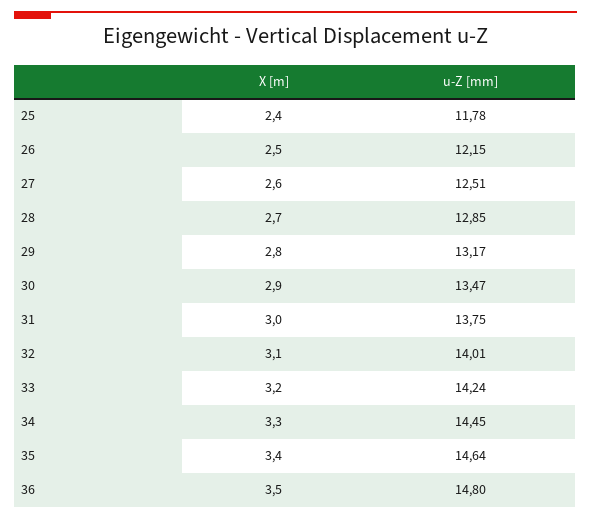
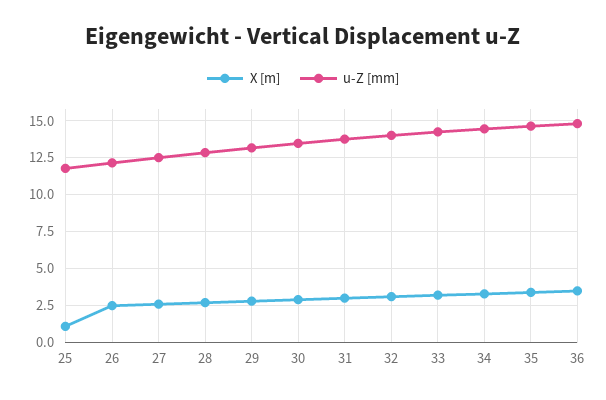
  {
    "X [m]": {
-     "25": 2.4,
+     "25": 1,
      "26": 2.5,
      "27": 2.6,
      "28": 2.7,
      "29": 2.8,
      "30": 2.9,
      "31": 3,
      "32": 3.1,
      "33": 3.2,
      "34": 3.3,
      "35": 3.4,
      "36": 3.5
    },
    "u-Z [mm]": {
      "25": 11.78,
      "26": 12.15,
      "27": 12.51,
      "28": 12.85,
      "29": 13.17,
      "30": 13.47,
      "31": 13.75,
      "32": 14.01,
      "33": 14.24,
      "34": 14.45,
      "35": 14.64,
      "36": 14.8
    }
  }

